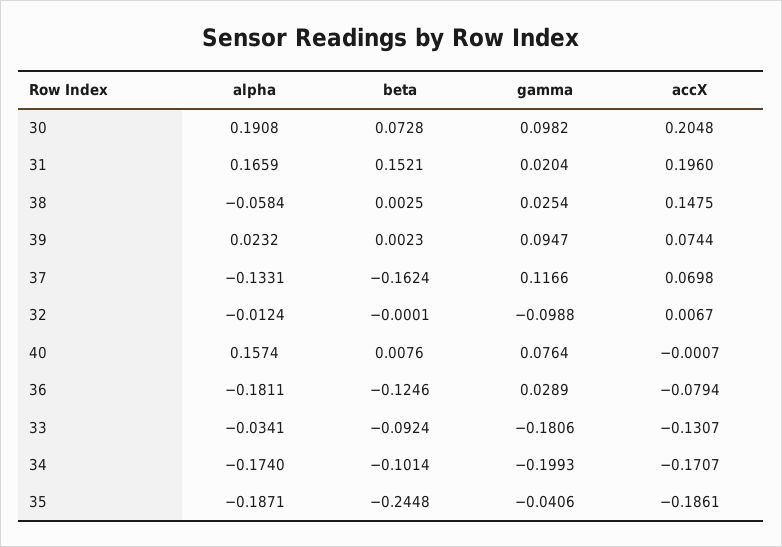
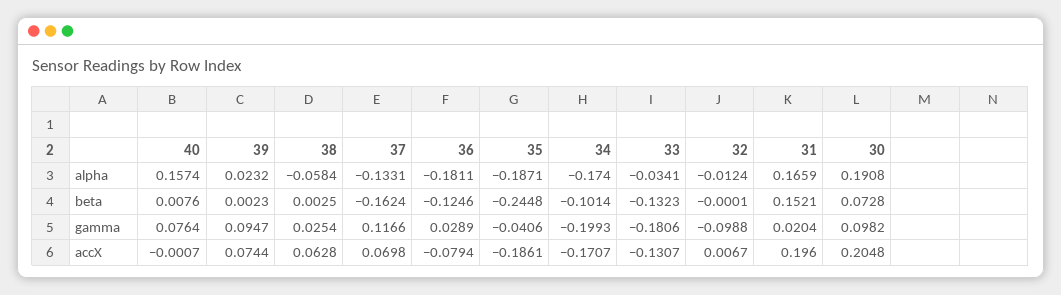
  {
    "alpha": {
      "30": 0.1908,
      "31": 0.1659,
      "38": -0.0584,
      "39": 0.0232,
      "37": -0.1331,
      "32": -0.0124,
      "40": 0.1574,
      "36": -0.1811,
      "33": -0.0341,
      "34": -0.174,
      "35": -0.1871
    },
    "beta": {
      "30": 0.0728,
      "31": 0.1521,
      "38": 0.0025,
      "39": 0.0023,
      "37": -0.1624,
      "32": -0.0001,
      "40": 0.0076,
      "36": -0.1246,
-     "33": -0.0924,
+     "33": -0.1323,
      "34": -0.1014,
      "35": -0.2448
    },
    "gamma": {
      "30": 0.0982,
      "31": 0.0204,
      "38": 0.0254,
      "39": 0.0947,
      "37": 0.1166,
      "32": -0.0988,
      "40": 0.0764,
      "36": 0.0289,
      "33": -0.1806,
      "34": -0.1993,
      "35": -0.0406
    },
    "accX": {
      "30": 0.2048,
      "31": 0.196,
-     "38": 0.1475,
+     "38": 0.0628,
      "39": 0.0744,
      "37": 0.0698,
      "32": 0.0067,
      "40": -0.0007,
      "36": -0.0794,
      "33": -0.1307,
      "34": -0.1707,
      "35": -0.1861
    }
  }

